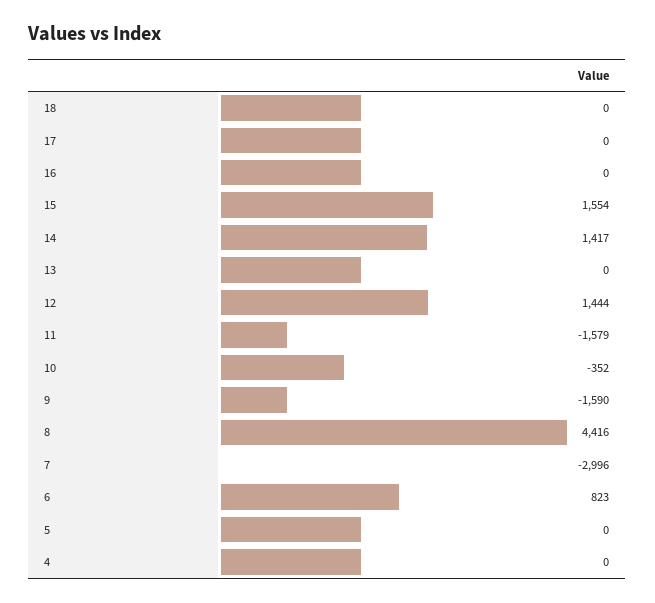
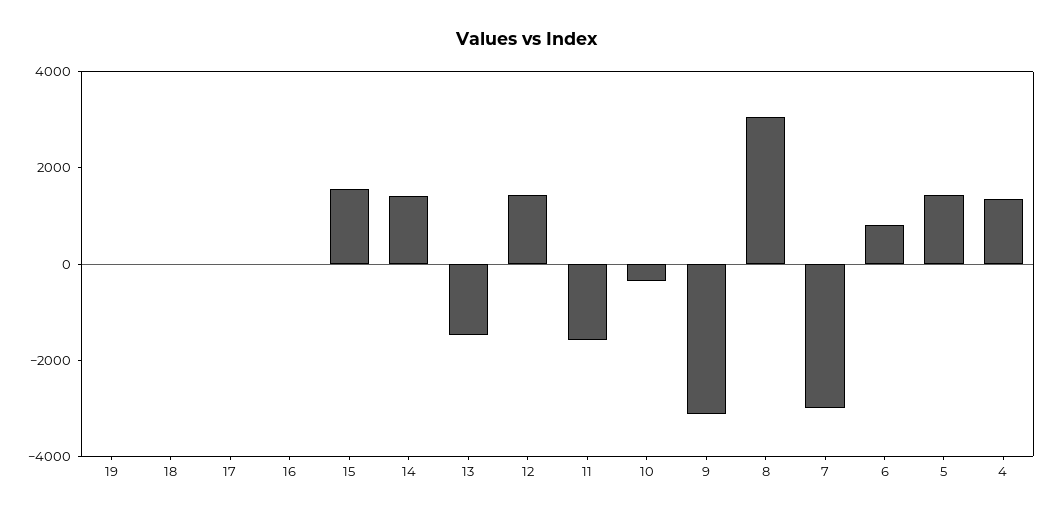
  {
    "18": 0,
    "17": 0,
    "16": 0,
    "15": 1554,
    "14": 1417,
-   "13": 0,
+   "13": -1500,
    "12": 1444,
    "11": -1579,
    "10": -352,
-   "9": -1590,
+   "9": -3000,
-   "8": 4416,
+   "8": 3000,
    "7": -2996,
    "6": 823,
-   "5": 0,
+   "5": 1500,
-   "4": 0
+   "4": 1500,
+   "19": 0
  }

